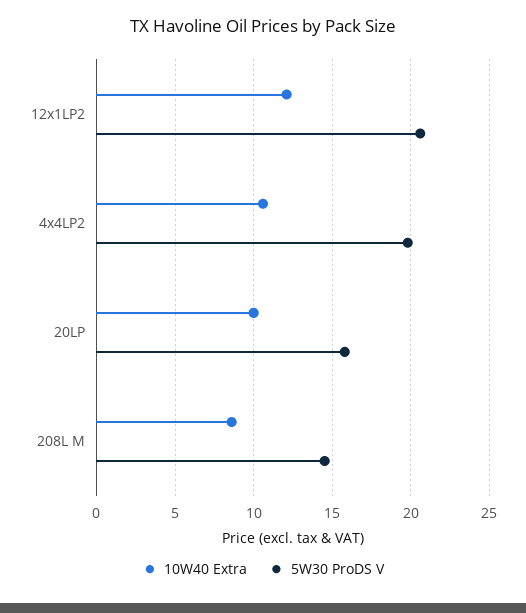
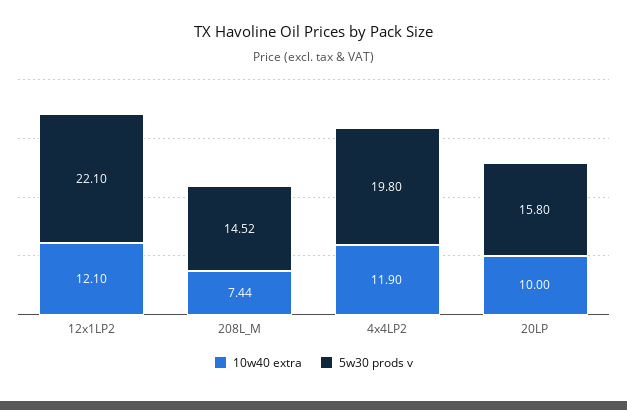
  {
    "10W40 Extra": {
      "12x1LP2": 12.1,
-     "4x4LP2": 10.5,
+     "4x4LP2": 11.9,
      "20LP": 10,
-     "208L M": 8.5
+     "208L M": 7.44
    },
    "5W30 ProDS V": {
-     "12x1LP2": 20.5,
+     "12x1LP2": 22.1,
      "4x4LP2": 19.8,
      "20LP": 15.8,
      "208L M": 14.52
    }
  }

